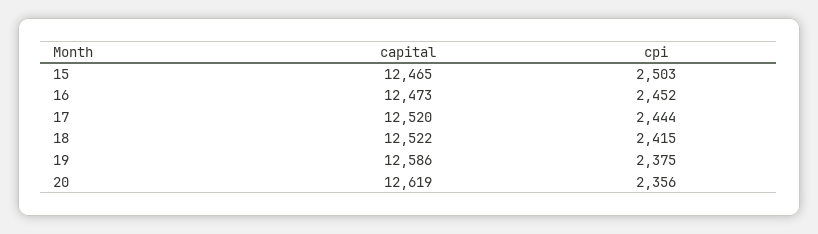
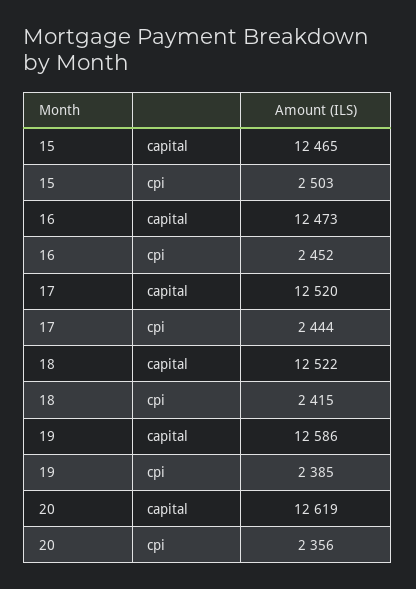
  {
    "capital": {
      "15": 12465,
      "16": 12473,
      "17": 12520,
      "18": 12522,
      "19": 12586,
      "20": 12619
    },
    "cpi": {
      "15": 2503,
      "16": 2452,
      "17": 2444,
      "18": 2415,
-     "19": 2375,
+     "19": 2385,
      "20": 2356
    }
  }

